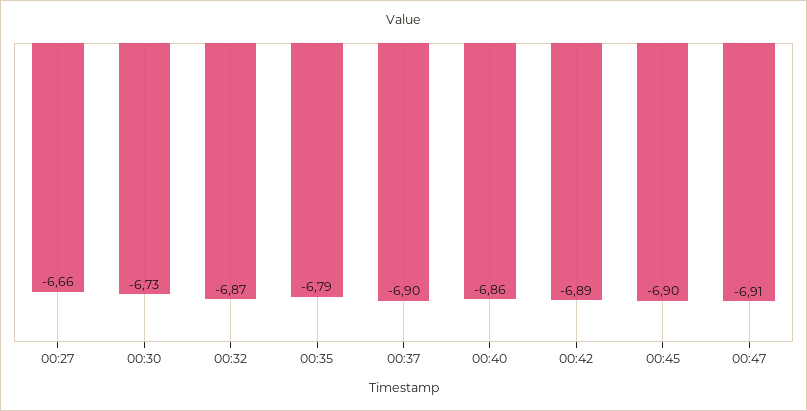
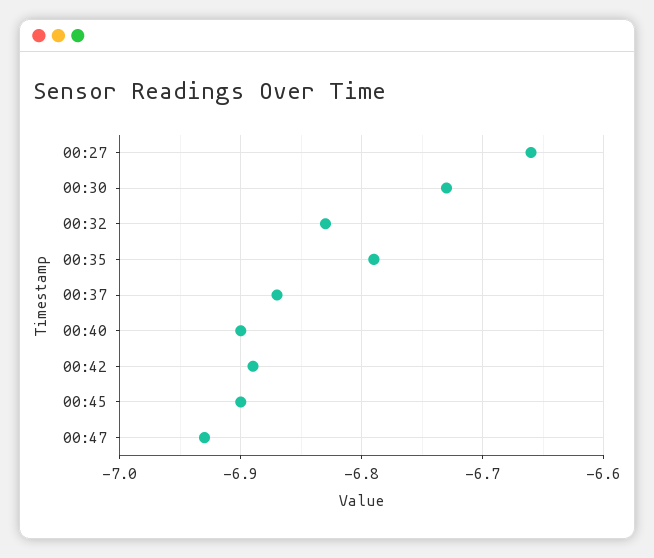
  {
    "00:27": -6.66,
    "00:30": -6.73,
-   "00:32": -6.87,
+   "00:32": -6.83,
    "00:35": -6.79,
-   "00:37": -6.9,
+   "00:37": -6.87,
-   "00:40": -6.86,
+   "00:40": -6.9,
    "00:42": -6.89,
    "00:45": -6.9,
-   "00:47": -6.91
+   "00:47": -6.93
  }

